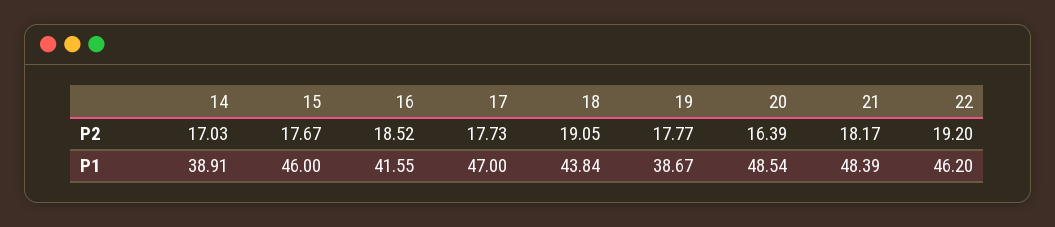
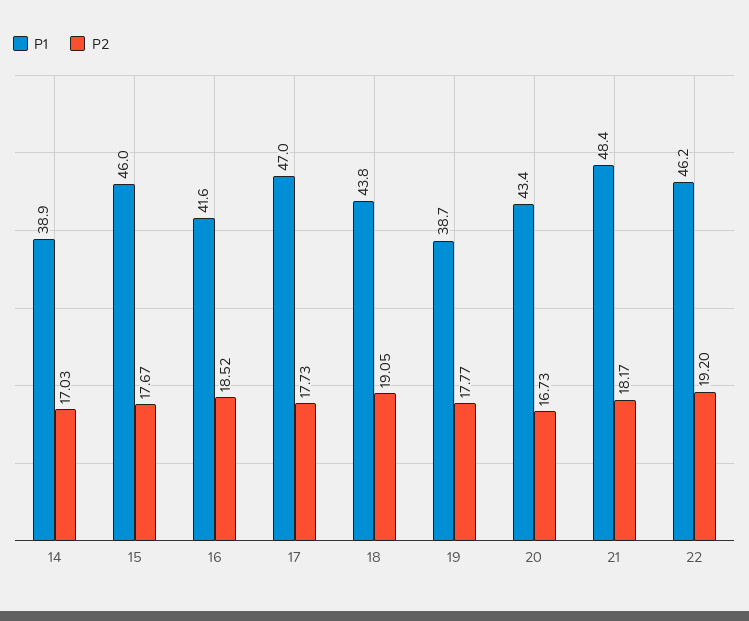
  {
    "P2": {
      "14": 17.03,
      "15": 17.67,
      "16": 18.52,
      "17": 17.73,
      "18": 19.05,
      "19": 17.77,
-     "20": 16.39,
+     "20": 16.73,
      "21": 18.17,
      "22": 19.2
    },
    "P1": {
      "14": 38.91,
      "15": 46,
      "16": 41.55,
      "17": 47,
      "18": 43.84,
      "19": 38.67,
-     "20": 48.54,
+     "20": 43.4,
      "21": 48.39,
      "22": 46.2
    }
  }

